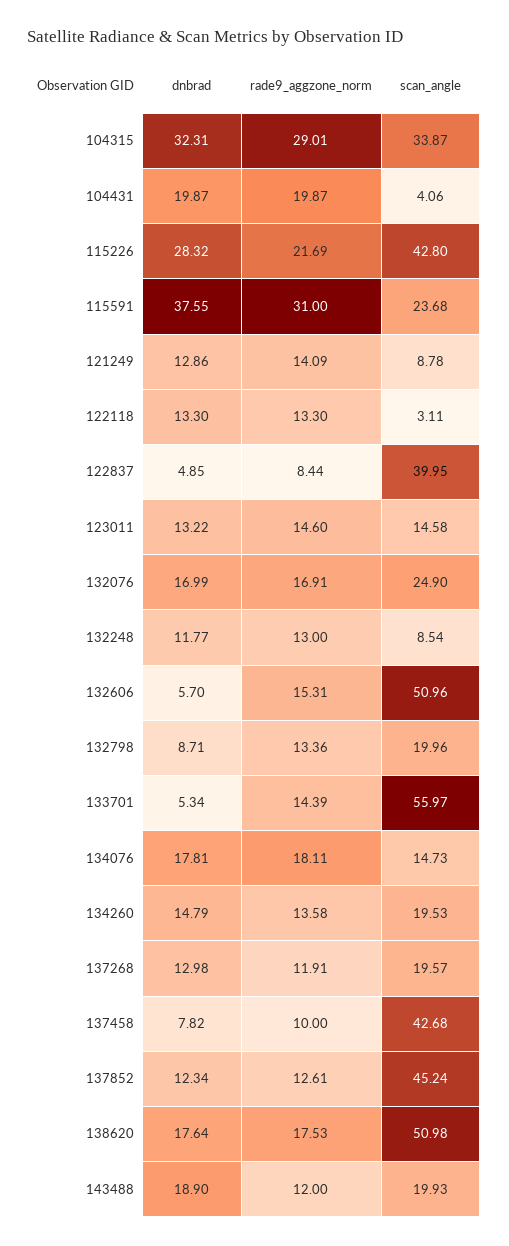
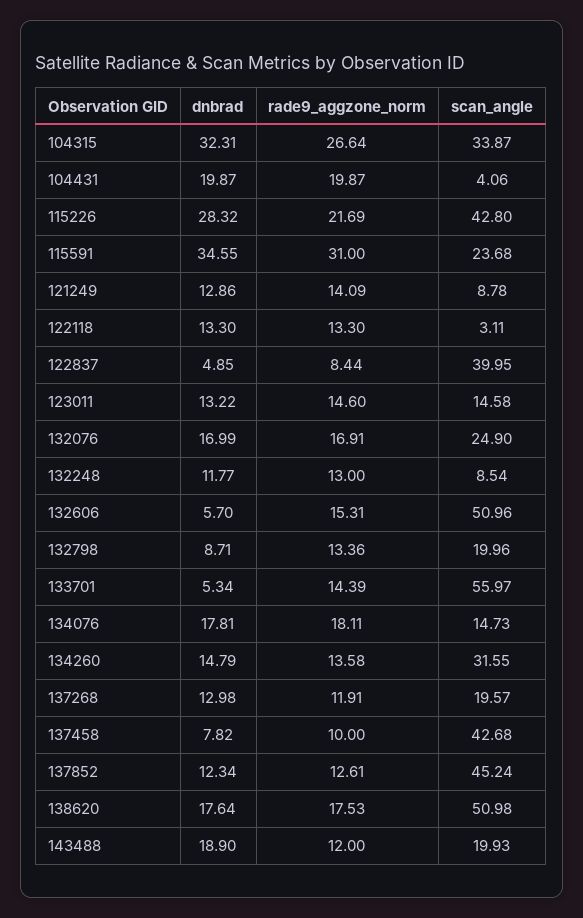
  {
    "dnbrad": {
      "104315": 32.31,
      "104431": 19.87,
      "115226": 28.32,
-     "115591": 37.55,
+     "115591": 34.55,
      "121249": 12.86,
      "122118": 13.3,
      "122837": 4.85,
      "123011": 13.22,
      "132076": 16.99,
      "132248": 11.77,
      "132606": 5.7,
      "132798": 8.71,
      "133701": 5.34,
      "134076": 17.81,
      "134260": 14.79,
      "137268": 12.98,
      "137458": 7.82,
      "137852": 12.34,
      "138620": 17.64,
      "143488": 18.9
    },
    "rade9_aggzone_norm": {
-     "104315": 29.01,
+     "104315": 26.64,
      "104431": 19.87,
      "115226": 21.69,
      "115591": 31,
      "121249": 14.09,
      "122118": 13.3,
      "122837": 8.44,
      "123011": 14.6,
      "132076": 16.91,
      "132248": 13,
      "132606": 15.31,
      "132798": 13.36,
      "133701": 14.39,
      "134076": 18.11,
      "134260": 13.58,
      "137268": 11.91,
      "137458": 10,
      "137852": 12.61,
      "138620": 17.53,
      "143488": 12
    },
    "scan_angle": {
      "104315": 33.87,
      "104431": 4.06,
      "115226": 42.8,
      "115591": 23.68,
      "121249": 8.78,
      "122118": 3.11,
      "122837": 39.95,
      "123011": 14.58,
      "132076": 24.9,
      "132248": 8.54,
      "132606": 50.96,
      "132798": 19.96,
      "133701": 55.97,
      "134076": 14.73,
-     "134260": 19.53,
+     "134260": 31.55,
      "137268": 19.57,
      "137458": 42.68,
      "137852": 45.24,
      "138620": 50.98,
      "143488": 19.93
    }
  }

